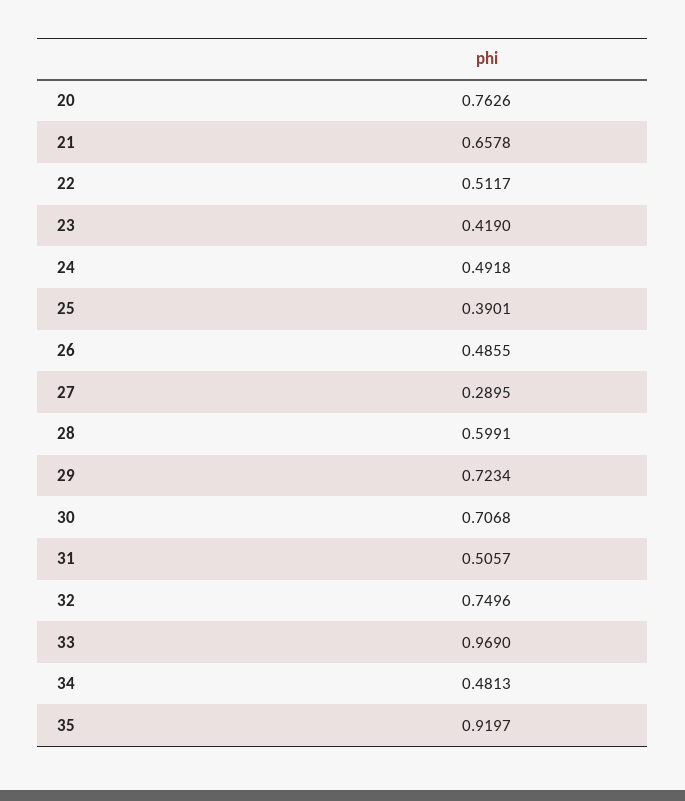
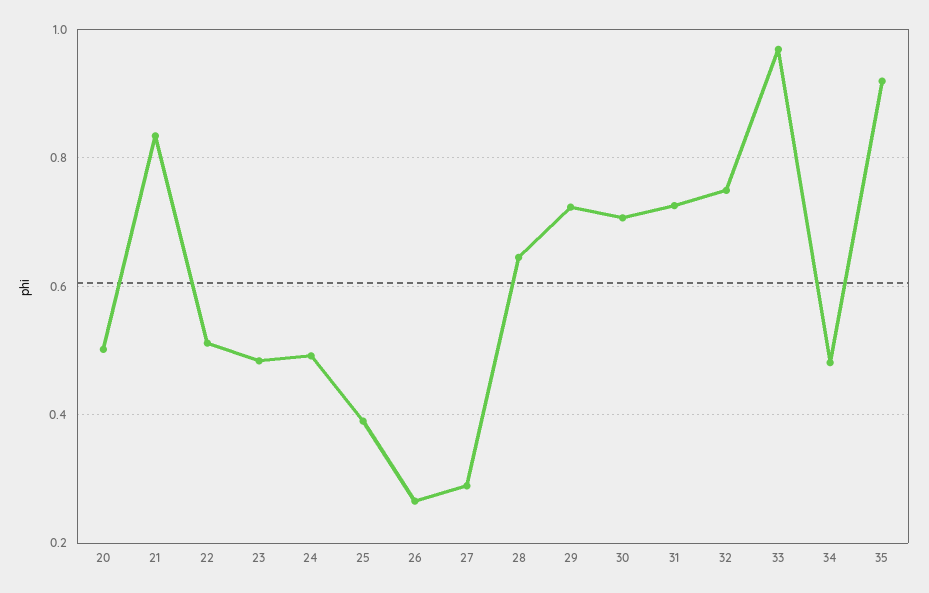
  {
-   "20": 0.7626,
+   "20": 0.5,
-   "21": 0.6578,
+   "21": 0.84,
    "22": 0.5117,
-   "23": 0.419,
+   "23": 0.48,
    "24": 0.4918,
    "25": 0.3901,
-   "26": 0.4855,
+   "26": 0.26,
    "27": 0.2895,
-   "28": 0.5991,
+   "28": 0.64,
    "29": 0.7234,
    "30": 0.7068,
-   "31": 0.5057,
+   "31": 0.72,
    "32": 0.7496,
    "33": 0.969,
    "34": 0.4813,
    "35": 0.9197
  }

